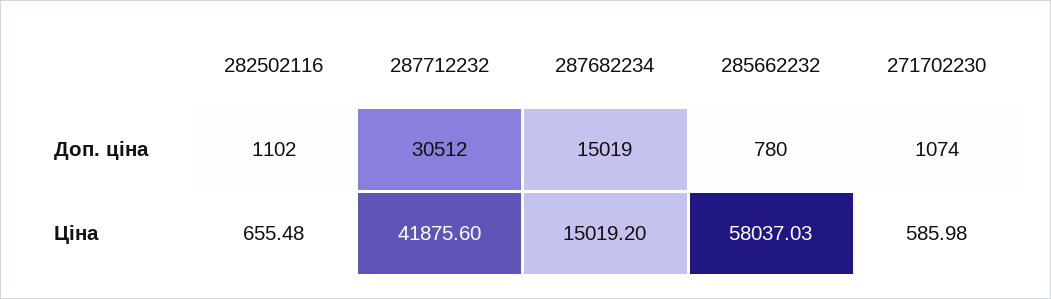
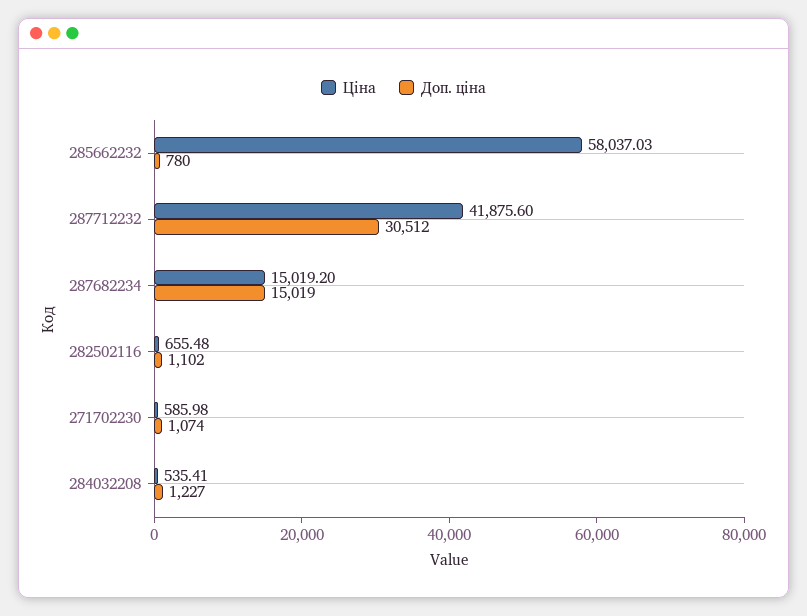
  {
    "Доп. ціна": {
      "282502116": 1102,
      "287712232": 30512,
      "287682234": 15019,
      "285662232": 780,
-     "271702230": 1074
+     "271702230": 1074,
+     "284032208": 1227
    },
    "Ціна": {
      "282502116": 655.48,
      "287712232": 41875.6,
      "287682234": 15019.2,
      "285662232": 58037.03,
-     "271702230": 585.98
+     "271702230": 585.98,
+     "284032208": 535.41
    }
  }

